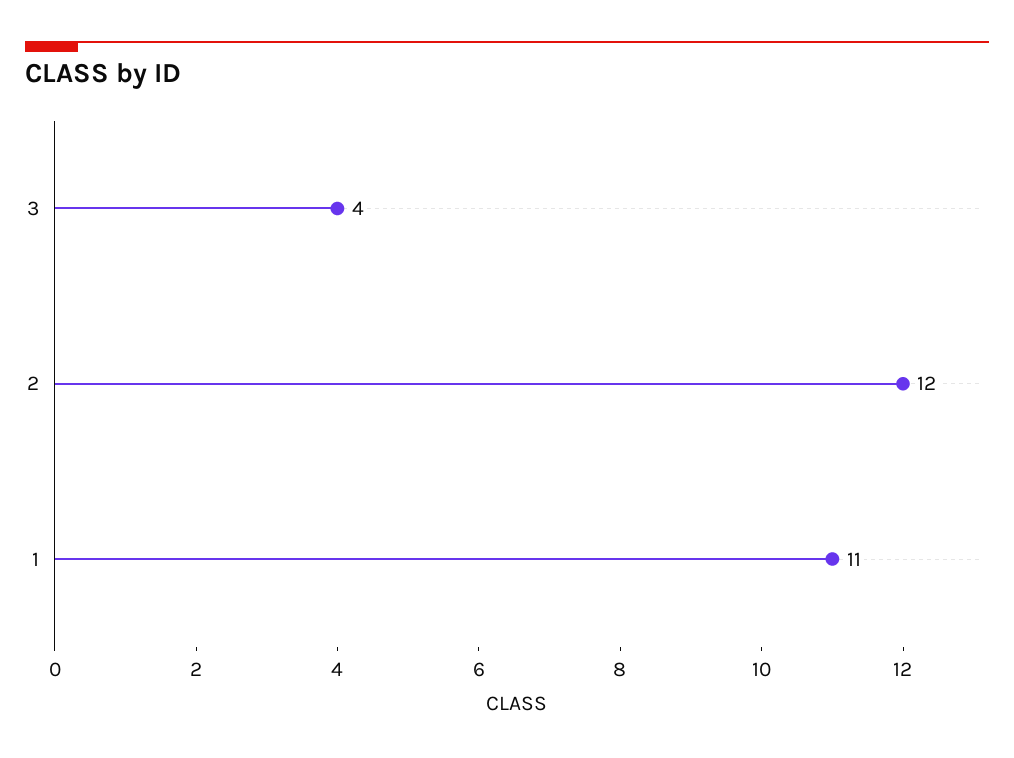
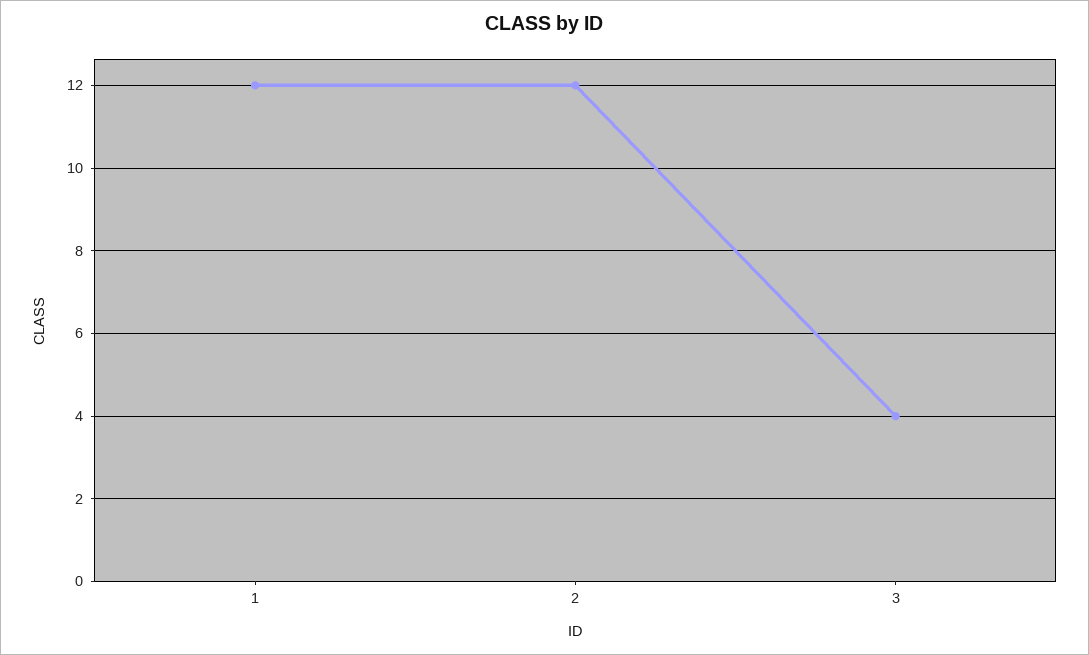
  {
    "3": 4,
    "2": 12,
-   "1": 11
+   "1": 12
  }

